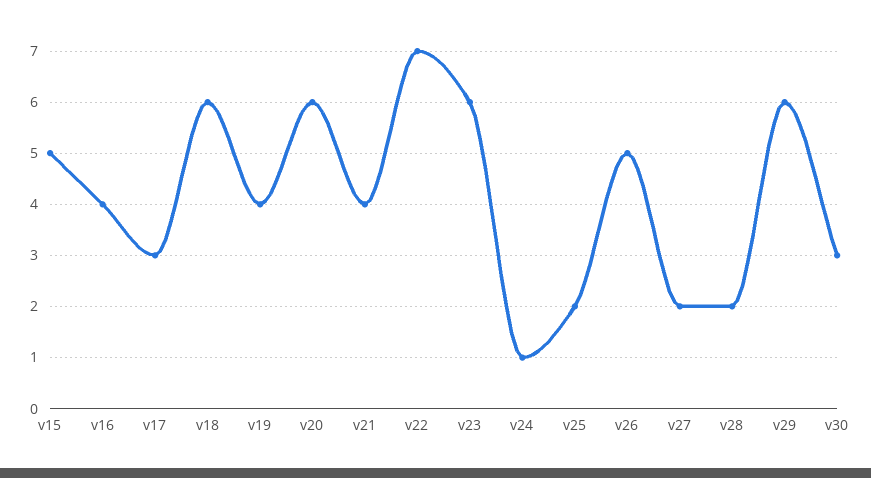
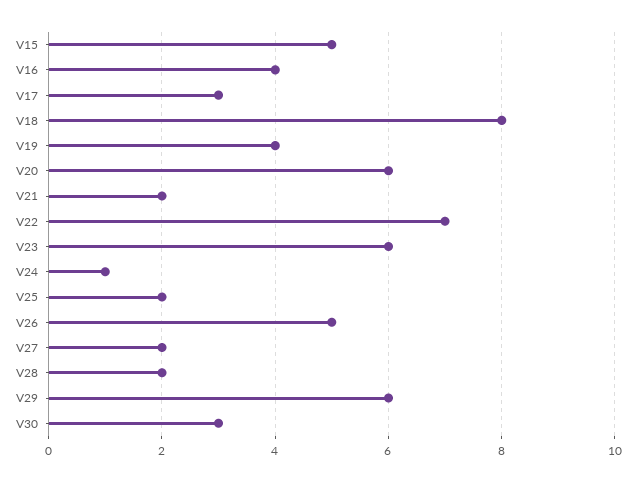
  {
    "v15": 5,
    "v16": 4,
    "v17": 3,
-   "v18": 6,
+   "v18": 8,
    "v19": 4,
    "v20": 6,
-   "v21": 4,
+   "v21": 2,
    "v22": 7,
    "v23": 6,
    "v24": 1,
    "v25": 2,
    "v26": 5,
    "v27": 2,
    "v28": 2,
    "v29": 6,
    "v30": 3
  }

